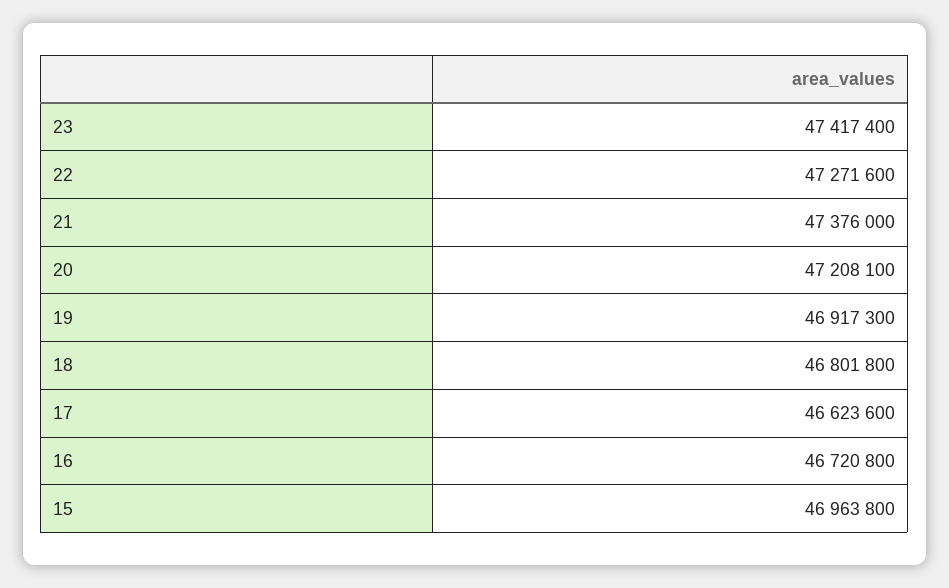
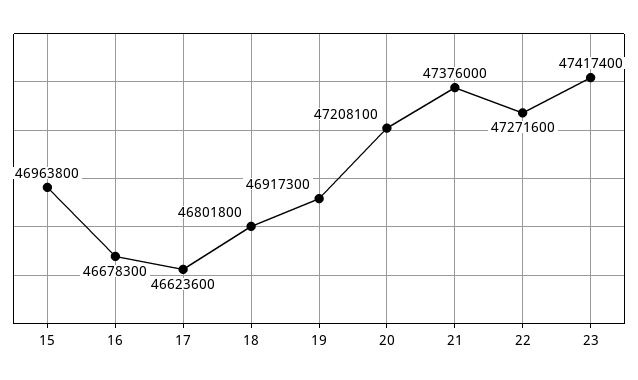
  {
    "23": 47417400,
    "22": 47271600,
    "21": 47376000,
    "20": 47208100,
    "19": 46917300,
    "18": 46801800,
    "17": 46623600,
-   "16": 46720800,
+   "16": 46678300,
    "15": 46963800
  }

